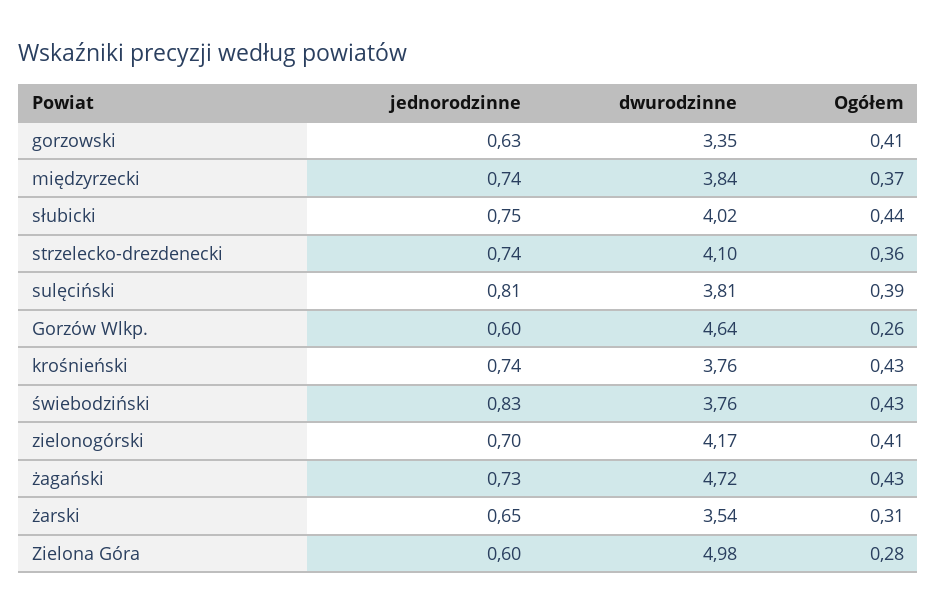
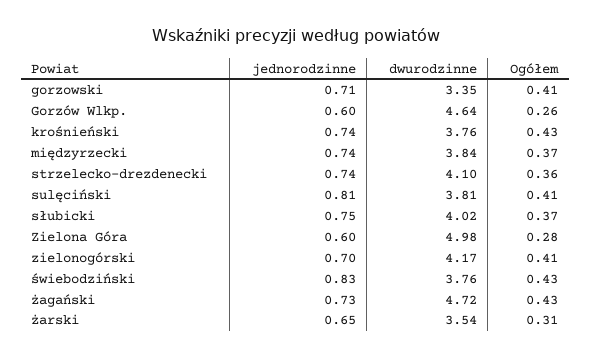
  {
    "jednorodzinne": {
-     "gorzowski": 0.63,
+     "gorzowski": 0.71,
      "międzyrzecki": 0.74,
      "słubicki": 0.75,
      "strzelecko-drezdenecki": 0.74,
      "sulęciński": 0.81,
      "Gorzów Wlkp.": 0.6,
      "krośnieński": 0.74,
      "świebodziński": 0.83,
      "zielonogórski": 0.7,
      "żagański": 0.73,
      "żarski": 0.65,
      "Zielona Góra": 0.6
    },
    "dwurodzinne": {
      "gorzowski": 3.35,
      "międzyrzecki": 3.84,
      "słubicki": 4.02,
      "strzelecko-drezdenecki": 4.1,
      "sulęciński": 3.81,
      "Gorzów Wlkp.": 4.64,
      "krośnieński": 3.76,
      "świebodziński": 3.76,
      "zielonogórski": 4.17,
      "żagański": 4.72,
      "żarski": 3.54,
      "Zielona Góra": 4.98
    },
    "Ogółem": {
      "gorzowski": 0.41,
      "międzyrzecki": 0.37,
-     "słubicki": 0.44,
+     "słubicki": 0.37,
      "strzelecko-drezdenecki": 0.36,
-     "sulęciński": 0.39,
+     "sulęciński": 0.41,
      "Gorzów Wlkp.": 0.26,
      "krośnieński": 0.43,
      "świebodziński": 0.43,
      "zielonogórski": 0.41,
      "żagański": 0.43,
      "żarski": 0.31,
      "Zielona Góra": 0.28
    }
  }

